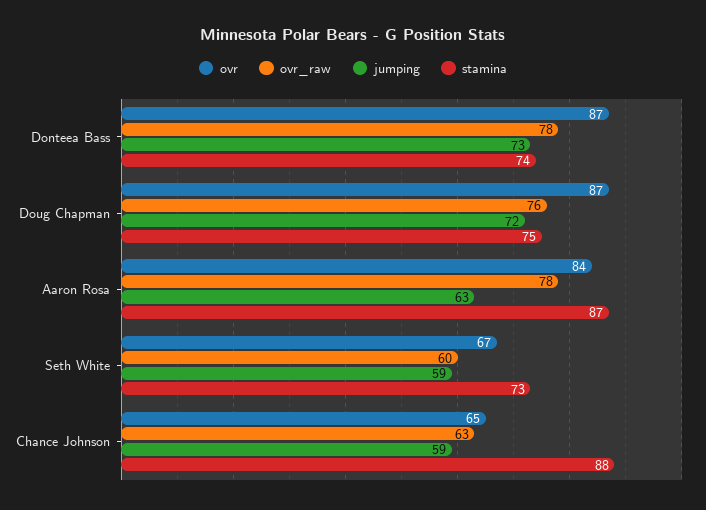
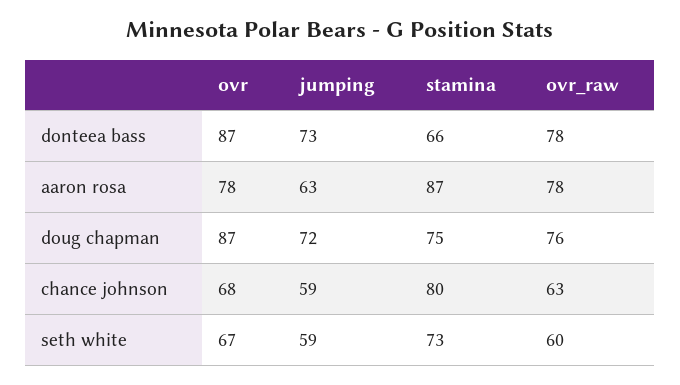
  {
    "ovr": {
      "Donteea Bass": 87,
      "Doug Chapman": 87,
-     "Aaron Rosa": 84,
+     "Aaron Rosa": 78,
      "Seth White": 67,
-     "Chance Johnson": 65
+     "Chance Johnson": 68
    },
    "ovr_raw": {
      "Donteea Bass": 78,
      "Doug Chapman": 76,
      "Aaron Rosa": 78,
      "Seth White": 60,
      "Chance Johnson": 63
    },
    "jumping": {
      "Donteea Bass": 73,
      "Doug Chapman": 72,
      "Aaron Rosa": 63,
      "Seth White": 59,
      "Chance Johnson": 59
    },
    "stamina": {
-     "Donteea Bass": 74,
+     "Donteea Bass": 66,
      "Doug Chapman": 75,
      "Aaron Rosa": 87,
      "Seth White": 73,
-     "Chance Johnson": 88
+     "Chance Johnson": 80
    }
  }

